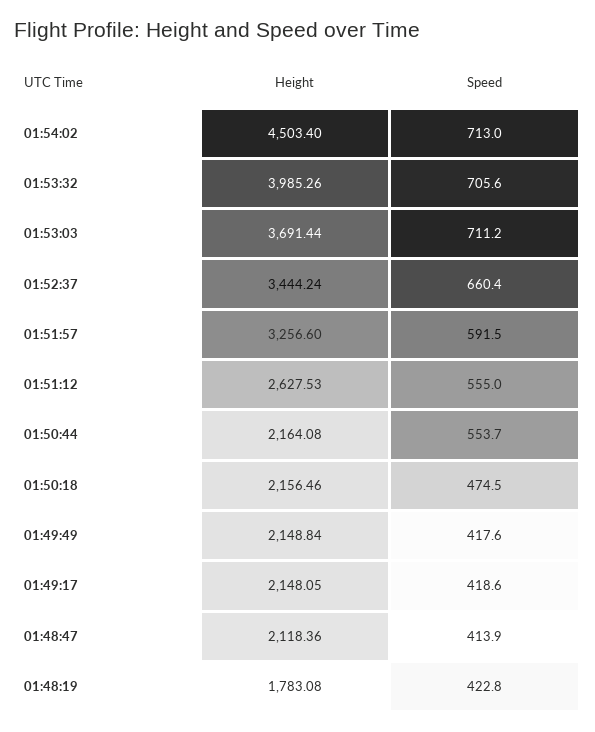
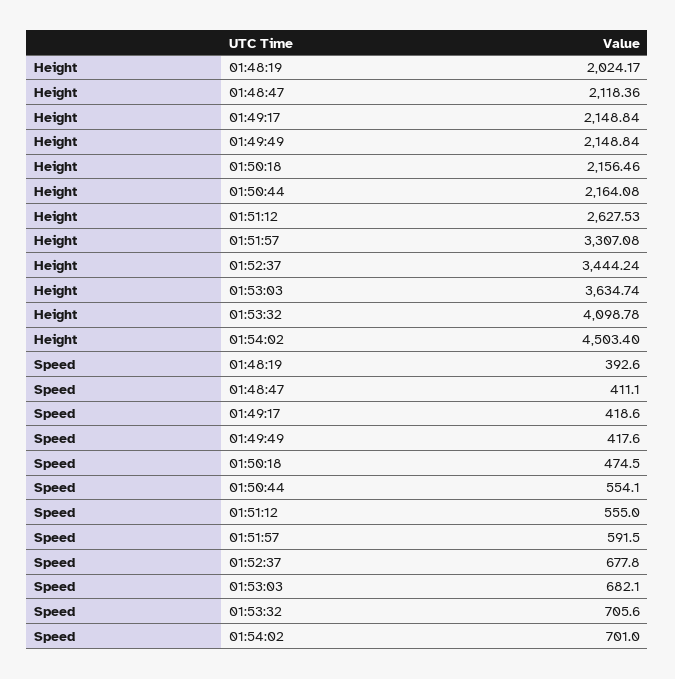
  {
    "Height": {
      "01:54:02": 4503.4,
-     "01:53:32": 3985.26,
+     "01:53:32": 4098.78,
-     "01:53:03": 3691.44,
+     "01:53:03": 3634.74,
      "01:52:37": 3444.24,
-     "01:51:57": 3256.6,
+     "01:51:57": 3307.08,
      "01:51:12": 2627.53,
      "01:50:44": 2164.08,
      "01:50:18": 2156.46,
      "01:49:49": 2148.84,
-     "01:49:17": 2148.05,
+     "01:49:17": 2148.84,
      "01:48:47": 2118.36,
-     "01:48:19": 1783.08
+     "01:48:19": 2024.17
    },
    "Speed": {
-     "01:54:02": 713,
+     "01:54:02": 701,
      "01:53:32": 705.6,
-     "01:53:03": 711.2,
+     "01:53:03": 682.1,
-     "01:52:37": 660.4,
+     "01:52:37": 677.8,
      "01:51:57": 591.5,
      "01:51:12": 555,
-     "01:50:44": 553.7,
+     "01:50:44": 554.1,
      "01:50:18": 474.5,
      "01:49:49": 417.6,
      "01:49:17": 418.6,
-     "01:48:47": 413.9,
+     "01:48:47": 411.1,
-     "01:48:19": 422.8
+     "01:48:19": 392.6
    }
  }

